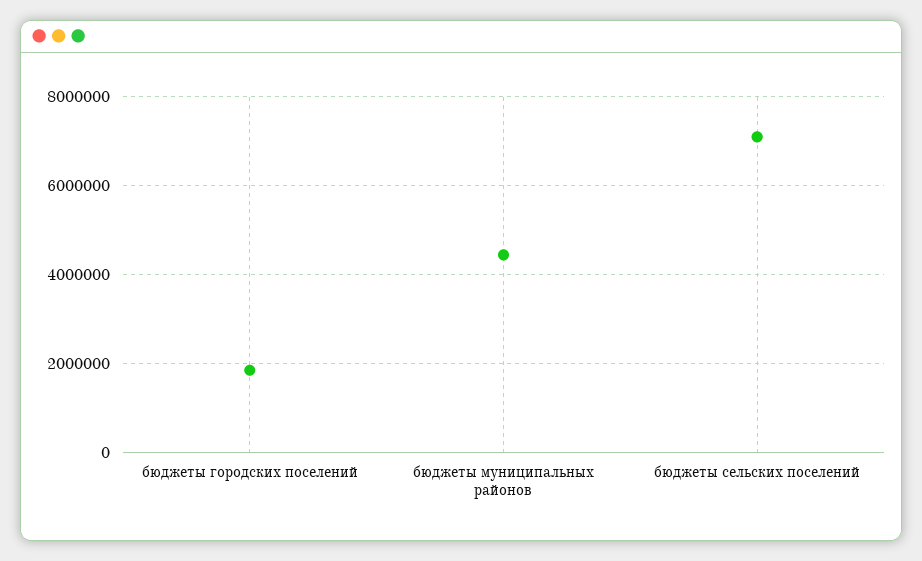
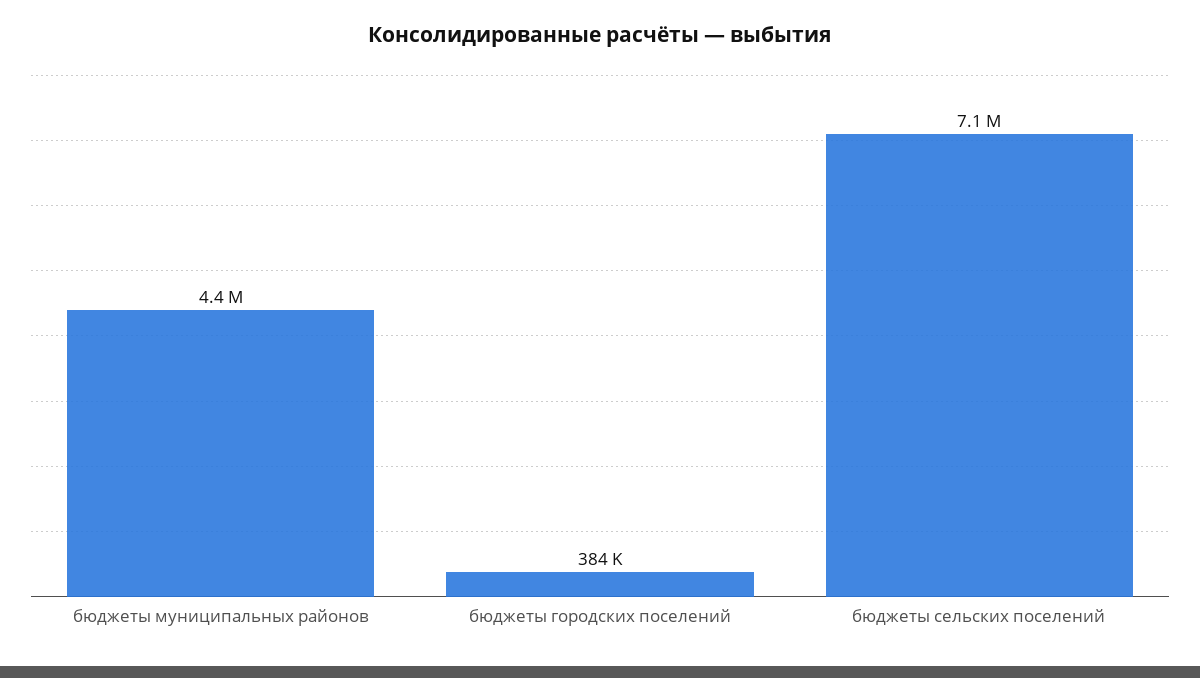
  {
-   "бюджеты городских поселений": 1800000,
+   "бюджеты городских поселений": 384000,
    "бюджеты муниципальных районов": 4400000,
    "бюджеты сельских поселений": 7100000
  }

